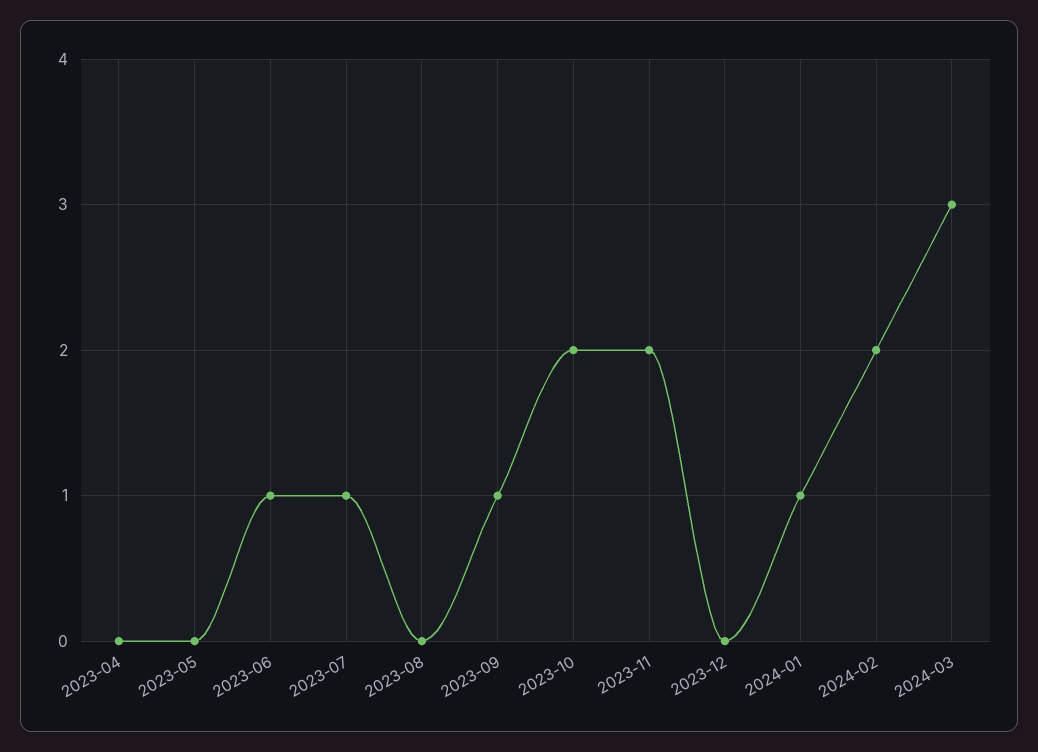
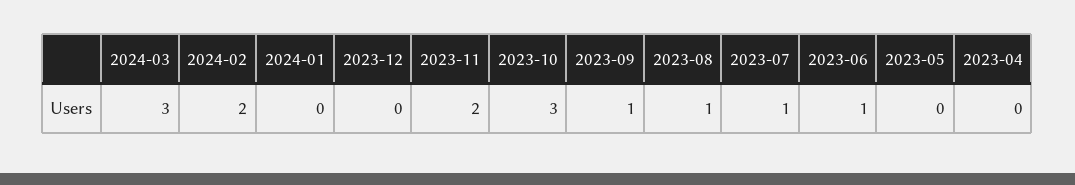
  {
    "2023-04": 0,
    "2023-05": 0,
    "2023-06": 1,
    "2023-07": 1,
-   "2023-08": 0,
+   "2023-08": 1,
    "2023-09": 1,
-   "2023-10": 2,
+   "2023-10": 3,
    "2023-11": 2,
    "2023-12": 0,
-   "2024-01": 1,
+   "2024-01": 0,
    "2024-02": 2,
    "2024-03": 3
  }

